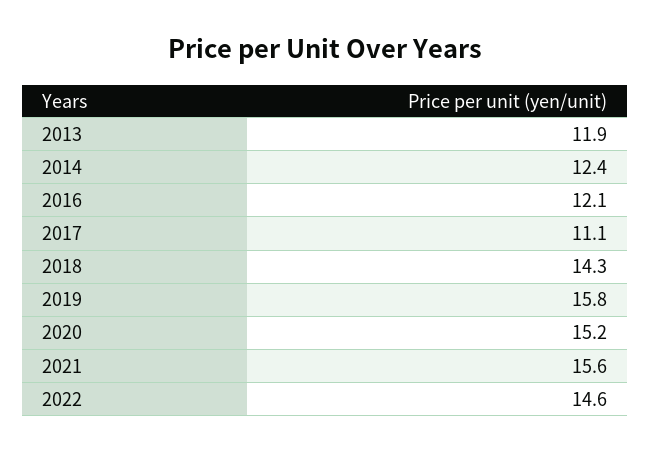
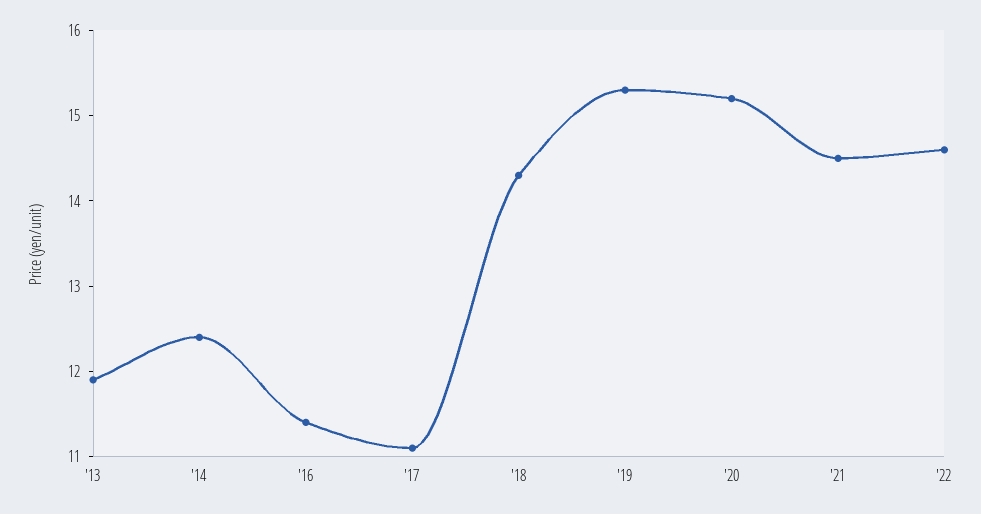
  {
    "2013": 11.9,
    "2014": 12.4,
-   "2016": 12.1,
+   "2016": 11.4,
    "2017": 11.1,
    "2018": 14.3,
-   "2019": 15.8,
+   "2019": 15.3,
    "2020": 15.2,
-   "2021": 15.6,
+   "2021": 14.5,
    "2022": 14.6
  }

